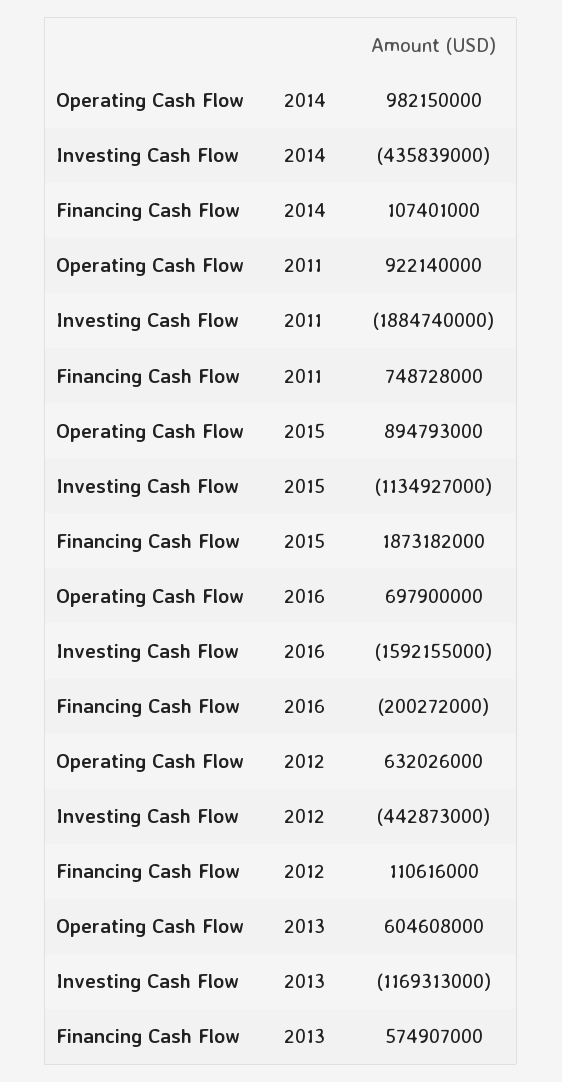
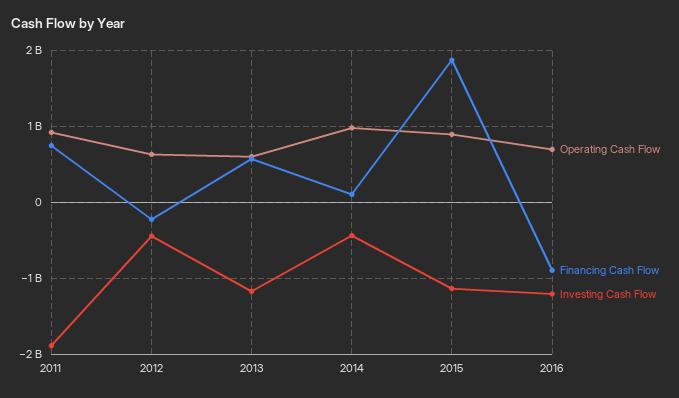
  {
    "Operating Cash Flow": {
      "2014": 982150000,
      "2011": 922140000,
      "2015": 894793000,
      "2016": 697900000,
      "2012": 632026000,
      "2013": 604608000
    },
    "Investing Cash Flow": {
      "2014": -435839000,
      "2011": -1884740000,
      "2015": -1134927000,
-     "2016": -1592155000,
+     "2016": -1200000000,
      "2012": -442873000,
      "2013": -1169313000
    },
    "Financing Cash Flow": {
      "2014": 107401000,
      "2011": 748728000,
      "2015": 1873182000,
-     "2016": -200272000,
+     "2016": -900000000,
-     "2012": 110616000,
+     "2012": -200000000,
      "2013": 574907000
    }
  }

